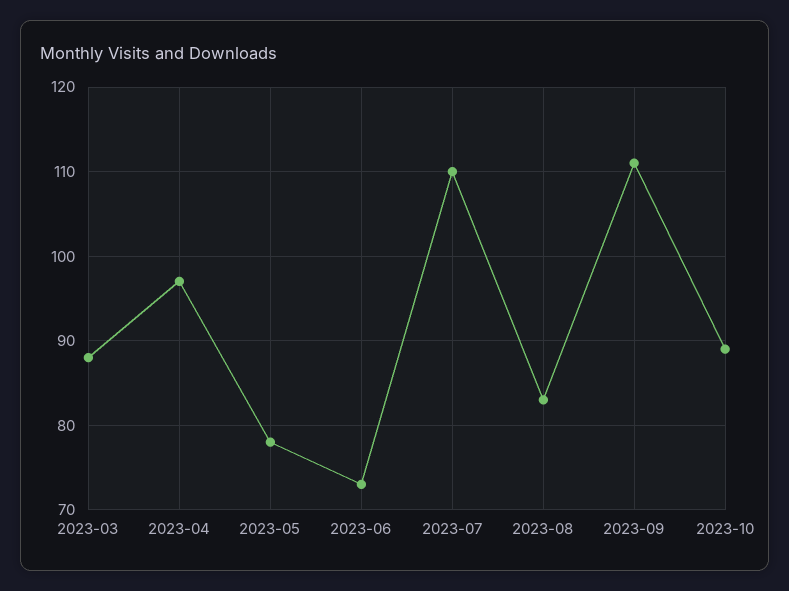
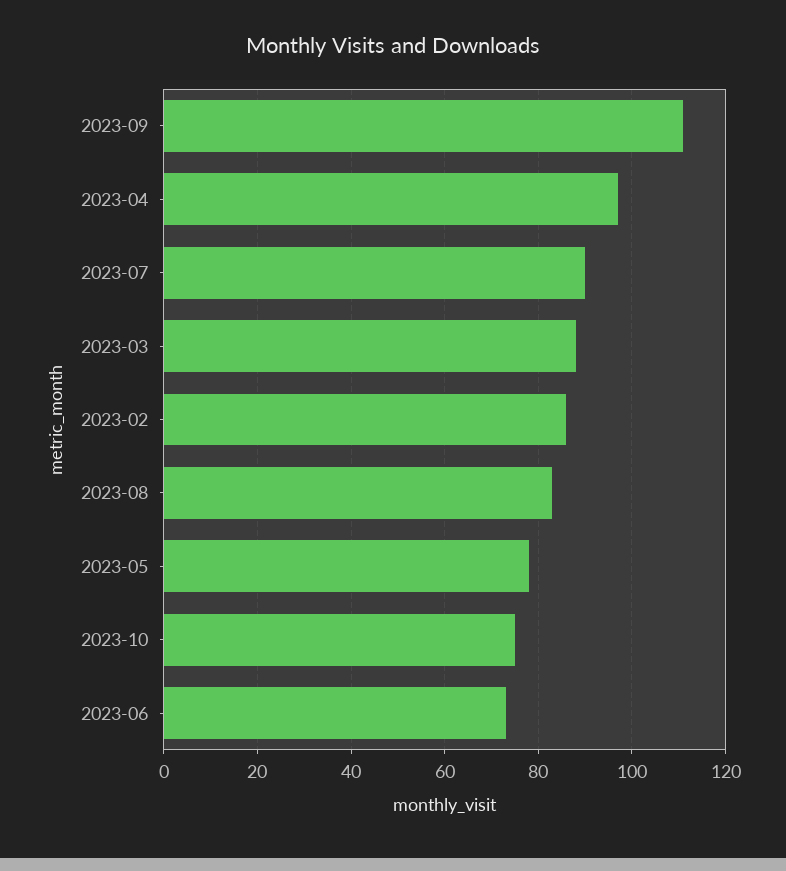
  {
    "2023-03": 88,
    "2023-04": 97,
    "2023-05": 78,
    "2023-06": 73,
-   "2023-07": 110,
+   "2023-07": 90,
    "2023-08": 83,
    "2023-09": 111,
-   "2023-10": 89
+   "2023-10": 75,
+   "2023-02": 85
  }

